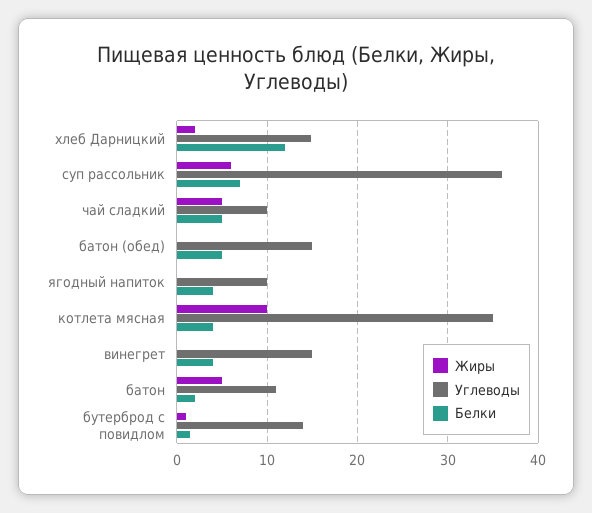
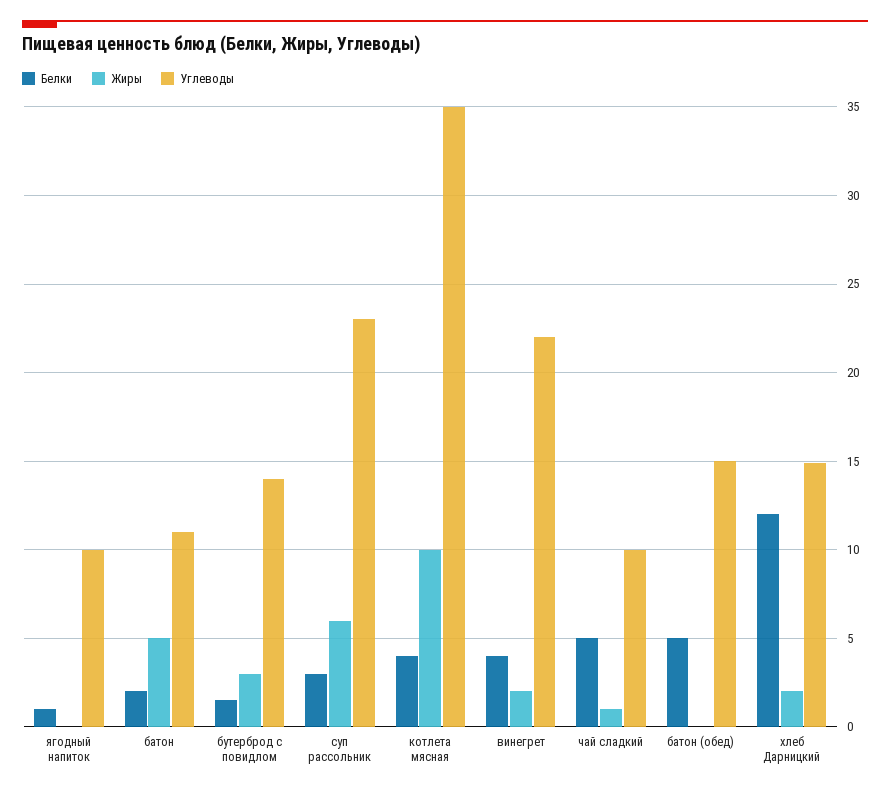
  {
    "Жиры": {
      "хлеб Дарницкий": 2,
      "суп рассольник": 6,
-     "чай сладкий": 5,
+     "чай сладкий": 1,
      "батон (обед)": 0,
      "ягодный напиток": 0,
      "котлета мясная": 10,
-     "винегрет": 0,
+     "винегрет": 2,
      "батон": 5,
-     "бутерброд с повидлом": 1
+     "бутерброд с повидлом": 3
    },
    "Углеводы": {
      "хлеб Дарницкий": 15,
-     "суп рассольник": 36,
+     "суп рассольник": 23,
      "чай сладкий": 10,
      "батон (обед)": 15,
      "ягодный напиток": 10,
      "котлета мясная": 35,
-     "винегрет": 15,
+     "винегрет": 22,
      "батон": 11,
      "бутерброд с повидлом": 14
    },
    "Белки": {
      "хлеб Дарницкий": 12,
-     "суп рассольник": 7,
+     "суп рассольник": 3,
      "чай сладкий": 5,
      "батон (обед)": 5,
-     "ягодный напиток": 4,
+     "ягодный напиток": 1,
      "котлета мясная": 4,
      "винегрет": 4,
      "батон": 2,
      "бутерброд с повидлом": 1.5
    }
  }

